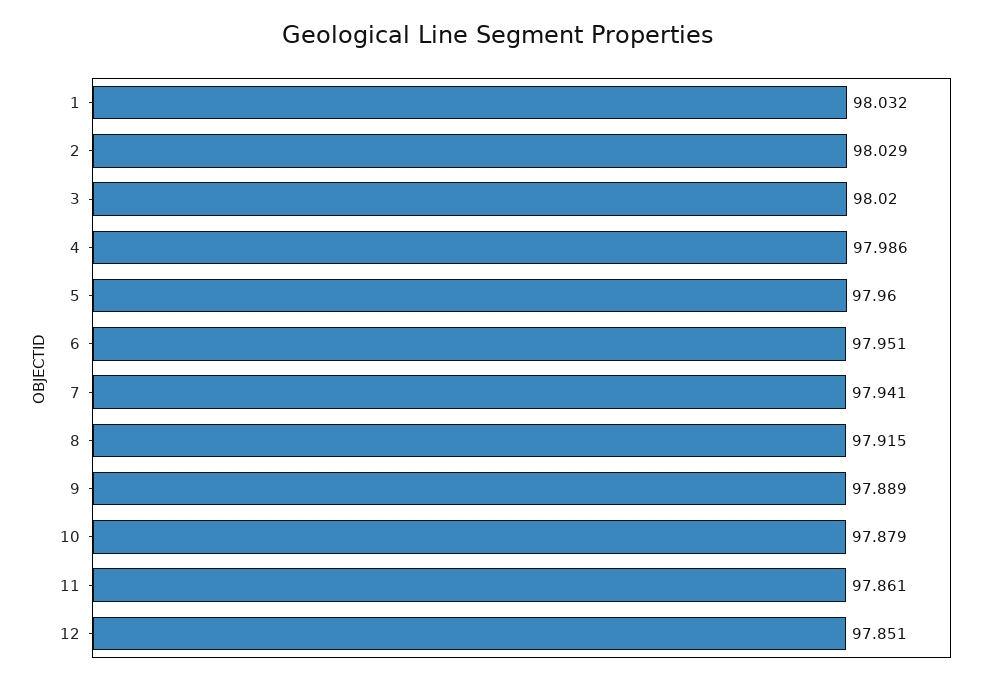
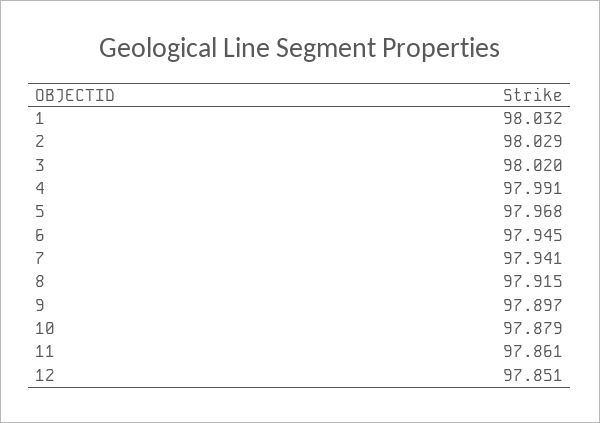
  {
    "1": 98.032,
    "2": 98.029,
    "3": 98.02,
-   "4": 97.986,
+   "4": 97.991,
-   "5": 97.96,
+   "5": 97.968,
-   "6": 97.951,
+   "6": 97.945,
    "7": 97.941,
    "8": 97.915,
-   "9": 97.889,
+   "9": 97.897,
    "10": 97.879,
    "11": 97.861,
    "12": 97.851
  }

